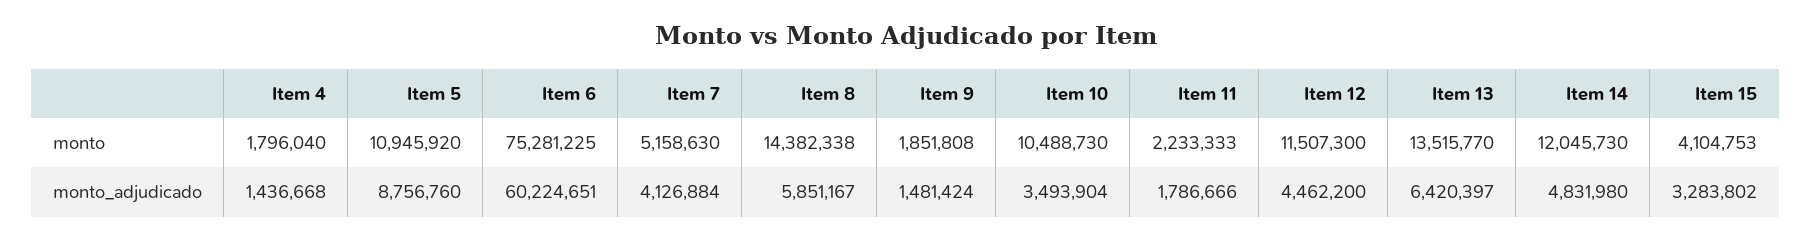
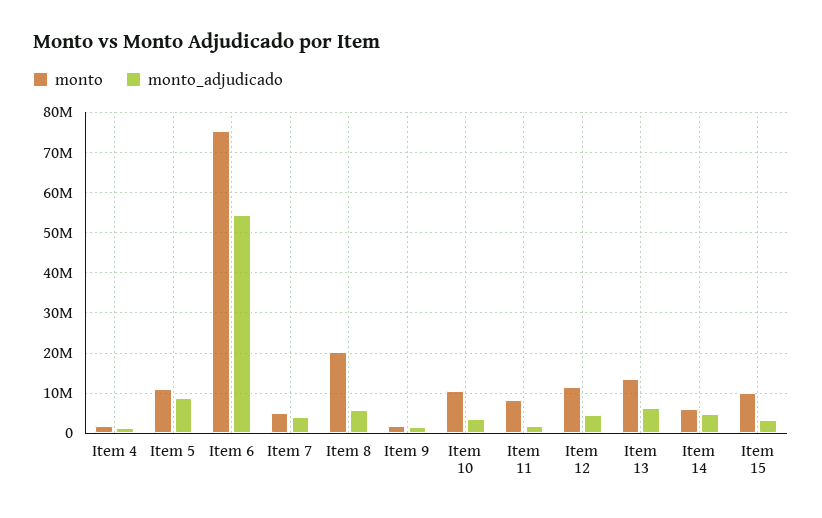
  {
    "monto": {
      "Item 4": 1796040,
      "Item 5": 10945920,
      "Item 6": 75281225,
      "Item 7": 5158630,
-     "Item 8": 14382338,
+     "Item 8": 20000000,
      "Item 9": 1851808,
      "Item 10": 10488730,
-     "Item 11": 2233333,
+     "Item 11": 8000000,
      "Item 12": 11507300,
      "Item 13": 13515770,
-     "Item 14": 12045730,
+     "Item 14": 6000000,
-     "Item 15": 4104753
+     "Item 15": 10000000
    },
    "monto_adjudicado": {
      "Item 4": 1436668,
      "Item 5": 8756760,
-     "Item 6": 60224651,
+     "Item 6": 54000000,
      "Item 7": 4126884,
      "Item 8": 5851167,
      "Item 9": 1481424,
      "Item 10": 3493904,
      "Item 11": 1786666,
      "Item 12": 4462200,
      "Item 13": 6420397,
      "Item 14": 4831980,
      "Item 15": 3283802
    }
  }

